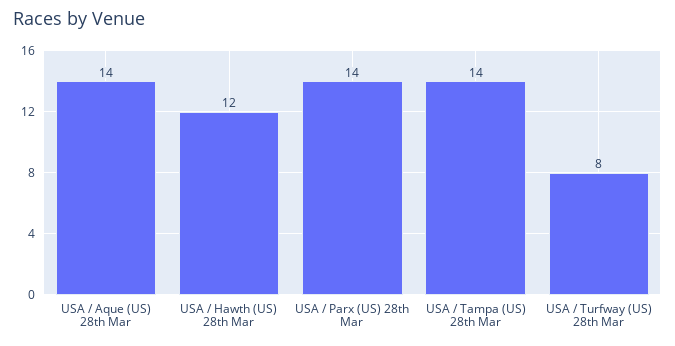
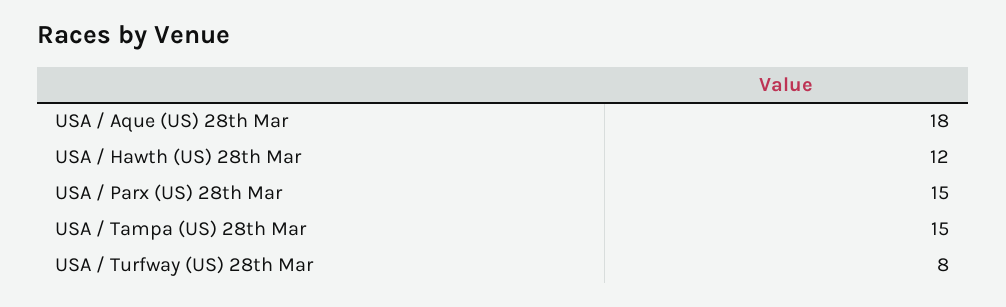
  {
-   "USA / Aque (US) 28th Mar": 14,
+   "USA / Aque (US) 28th Mar": 18,
    "USA / Hawth (US) 28th Mar": 12,
-   "USA / Parx (US) 28th Mar": 14,
+   "USA / Parx (US) 28th Mar": 15,
-   "USA / Tampa (US) 28th Mar": 14,
+   "USA / Tampa (US) 28th Mar": 15,
    "USA / Turfway (US) 28th Mar": 8
  }

